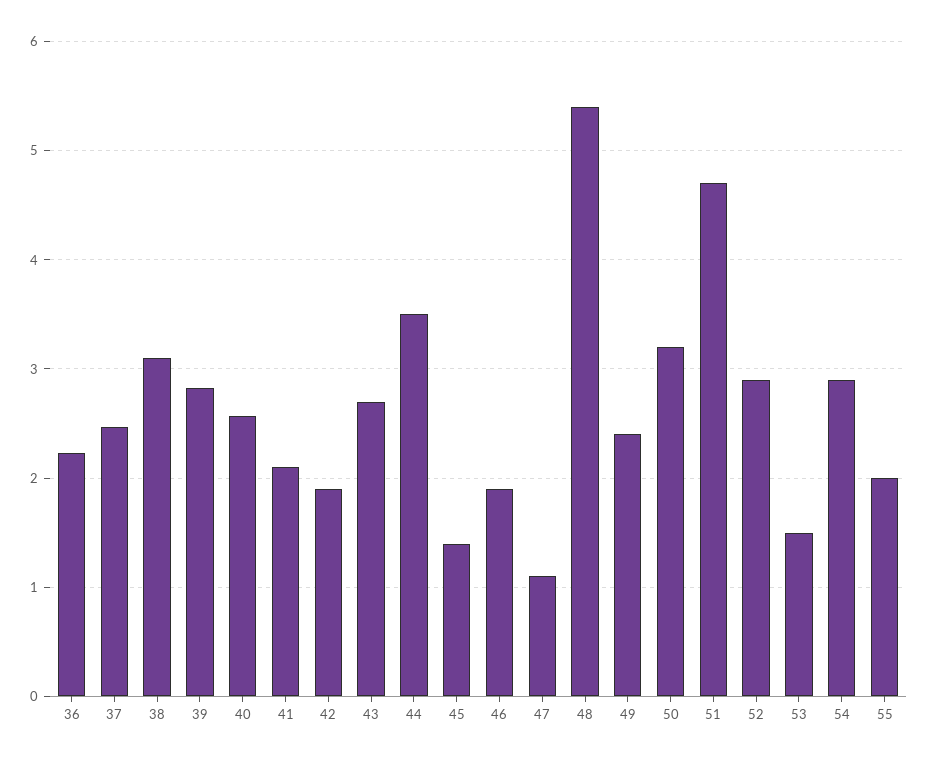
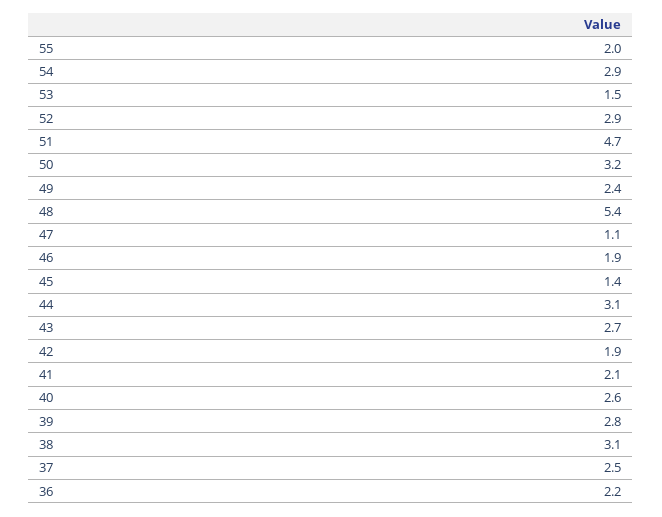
  {
    "36": 2.2,
    "37": 2.5,
    "38": 3.1,
    "39": 2.8,
    "40": 2.6,
    "41": 2.1,
    "42": 1.9,
    "43": 2.7,
-   "44": 3.5,
+   "44": 3.1,
    "45": 1.4,
    "46": 1.9,
    "47": 1.1,
    "48": 5.4,
    "49": 2.4,
    "50": 3.2,
    "51": 4.7,
    "52": 2.9,
    "53": 1.5,
    "54": 2.9,
    "55": 2
  }

